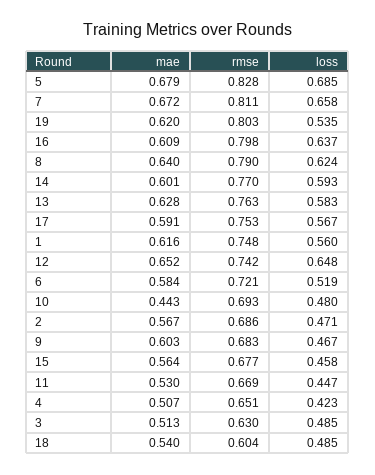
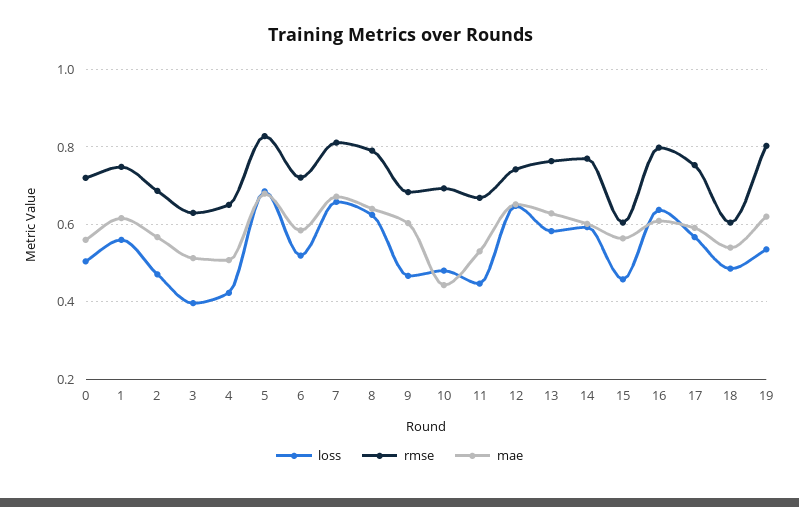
  {
    "mae": {
      "5": 0.679,
      "7": 0.672,
      "19": 0.62,
      "16": 0.609,
      "8": 0.64,
      "14": 0.601,
      "13": 0.628,
      "17": 0.591,
      "1": 0.616,
      "12": 0.652,
      "6": 0.584,
      "10": 0.443,
      "2": 0.567,
      "9": 0.603,
      "15": 0.564,
      "11": 0.53,
      "4": 0.507,
      "3": 0.513,
-     "18": 0.54
+     "18": 0.54,
+     "0": 0.56
    },
    "rmse": {
      "5": 0.828,
      "7": 0.811,
      "19": 0.803,
      "16": 0.798,
      "8": 0.79,
      "14": 0.77,
      "13": 0.763,
      "17": 0.753,
      "1": 0.748,
      "12": 0.742,
      "6": 0.721,
      "10": 0.693,
      "2": 0.686,
      "9": 0.683,
-     "15": 0.677,
+     "15": 0.6,
      "11": 0.669,
      "4": 0.651,
      "3": 0.63,
-     "18": 0.604
+     "18": 0.604,
+     "0": 0.72
    },
    "loss": {
      "5": 0.685,
      "7": 0.658,
      "19": 0.535,
      "16": 0.637,
      "8": 0.624,
      "14": 0.593,
      "13": 0.583,
      "17": 0.567,
      "1": 0.56,
      "12": 0.648,
      "6": 0.519,
      "10": 0.48,
      "2": 0.471,
      "9": 0.467,
      "15": 0.458,
      "11": 0.447,
      "4": 0.423,
-     "3": 0.485,
+     "3": 0.4,
-     "18": 0.485
+     "18": 0.485,
+     "0": 0.5
    }
  }

